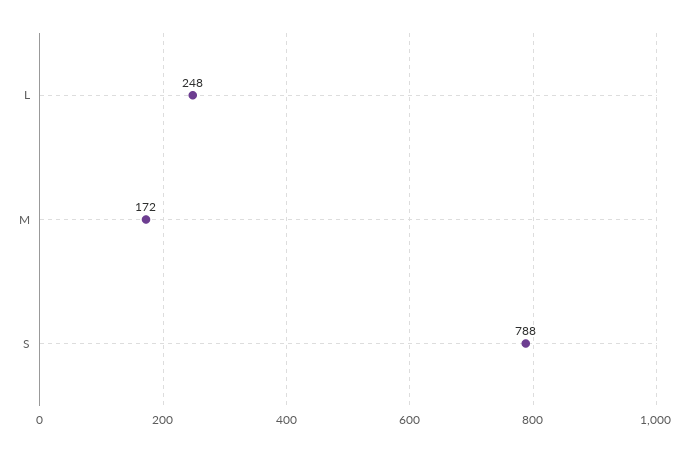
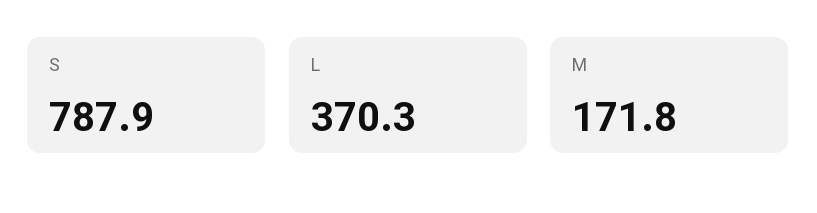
  {
-   "L": 248,
+   "L": 370.3,
    "M": 171.8,
    "S": 787.9
  }

